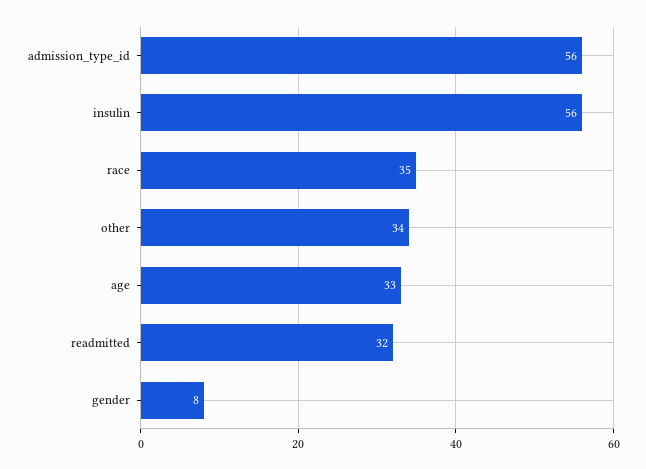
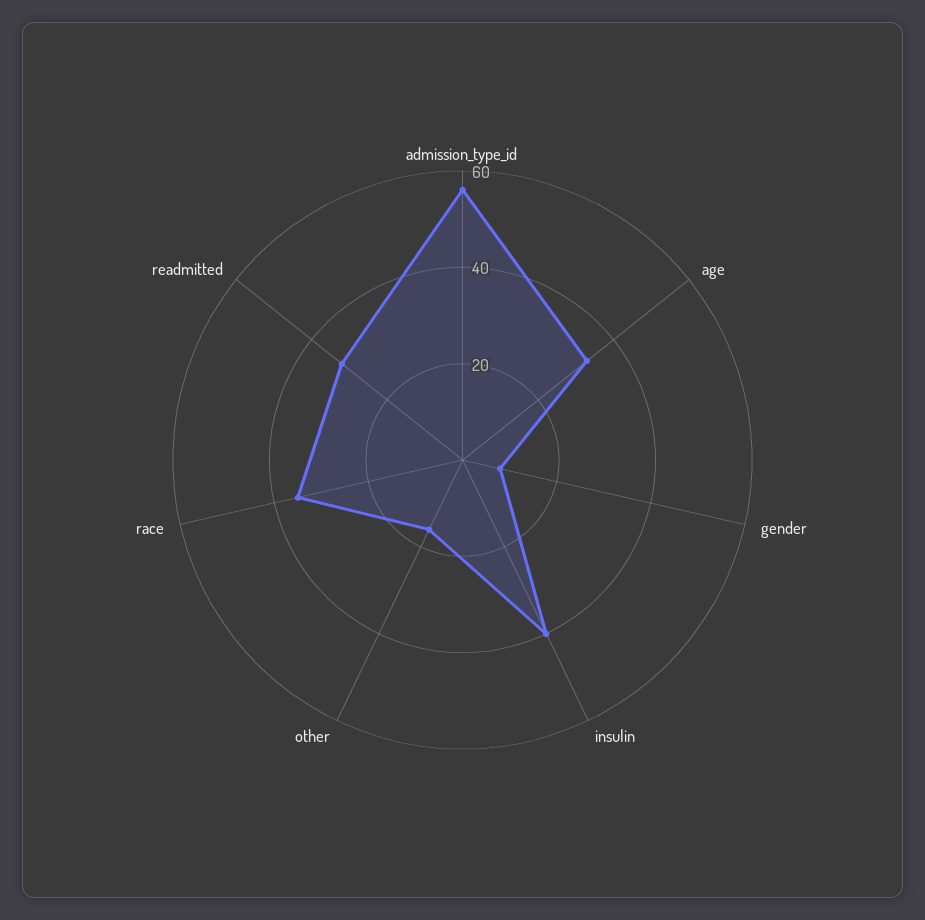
  {
    "admission_type_id": 56,
-   "insulin": 56,
+   "insulin": 40,
    "race": 35,
-   "other": 34,
+   "other": 15,
    "age": 33,
    "readmitted": 32,
    "gender": 8
  }

